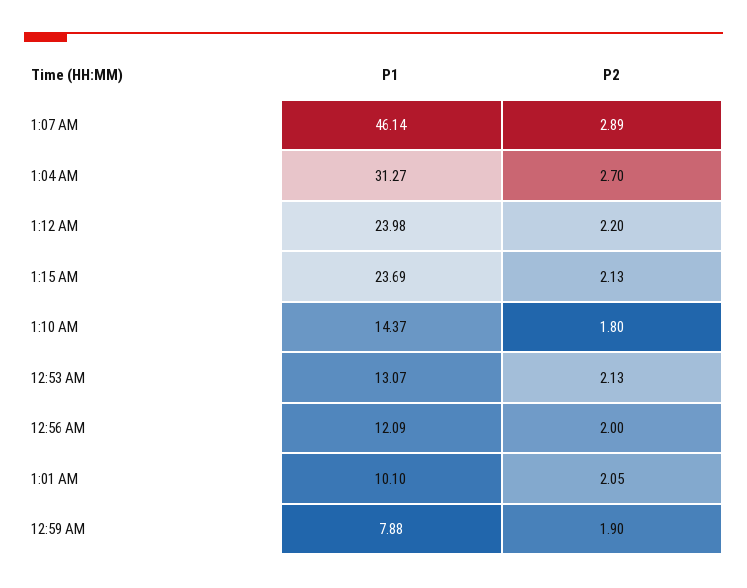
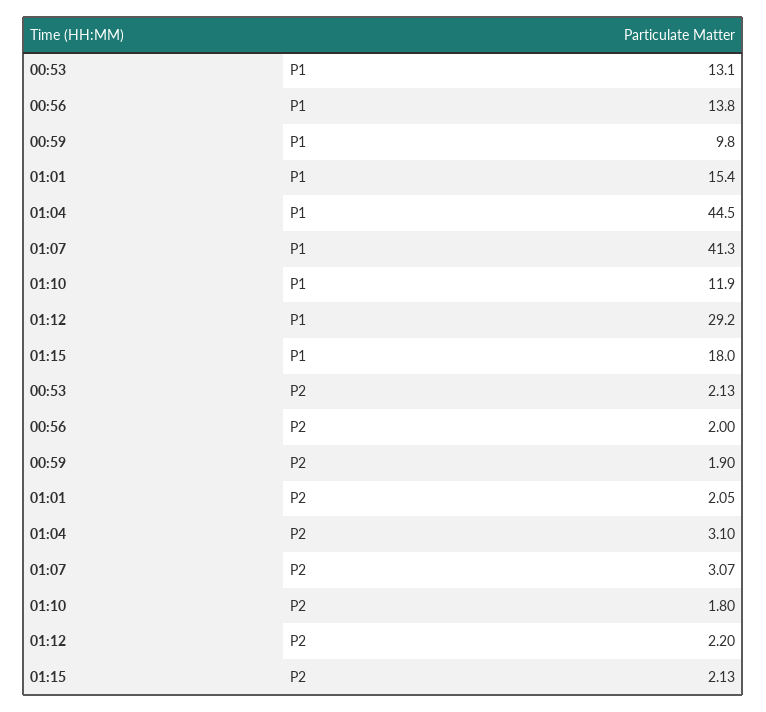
  {
    "P1": {
-     "1:07 AM": 46.14,
+     "1:07 AM": 41.3,
-     "1:04 AM": 31.27,
+     "1:04 AM": 44.5,
-     "1:12 AM": 23.98,
+     "1:12 AM": 29.2,
-     "1:15 AM": 23.69,
+     "1:15 AM": 18,
-     "1:10 AM": 14.37,
+     "1:10 AM": 11.9,
      "12:53 AM": 13.07,
-     "12:56 AM": 12.09,
+     "12:56 AM": 13.8,
-     "1:01 AM": 10.1,
+     "1:01 AM": 15.4,
-     "12:59 AM": 7.88
+     "12:59 AM": 9.8
    },
    "P2": {
-     "1:07 AM": 2.89,
+     "1:07 AM": 3.07,
-     "1:04 AM": 2.7,
+     "1:04 AM": 3.1,
      "1:12 AM": 2.2,
      "1:15 AM": 2.13,
      "1:10 AM": 1.8,
      "12:53 AM": 2.13,
      "12:56 AM": 2,
      "1:01 AM": 2.05,
      "12:59 AM": 1.9
    }
  }

